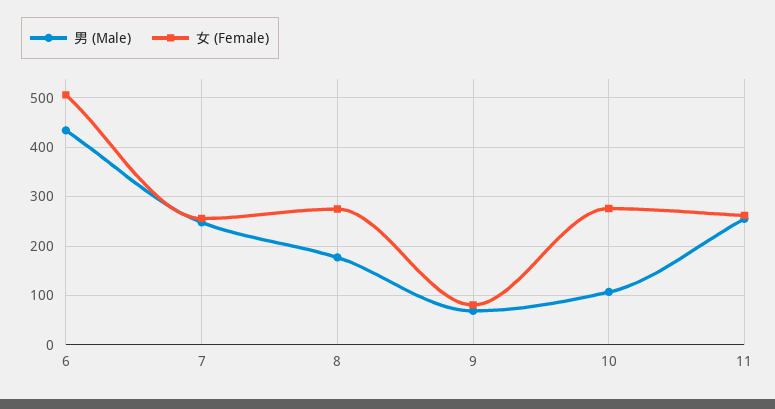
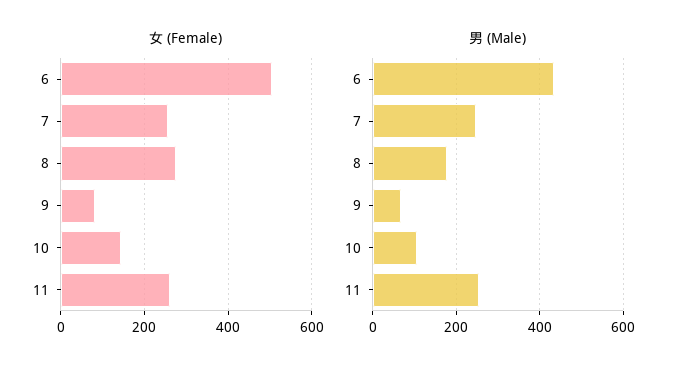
  {
    "男 (Male)": {
      "6": 440,
      "7": 240,
      "8": 180,
      "9": 60,
      "10": 100,
      "11": 260
    },
    "女 (Female)": {
      "6": 500,
      "7": 260,
      "8": 280,
      "9": 80,
-     "10": 280,
+     "10": 140,
      "11": 260
    }
  }

